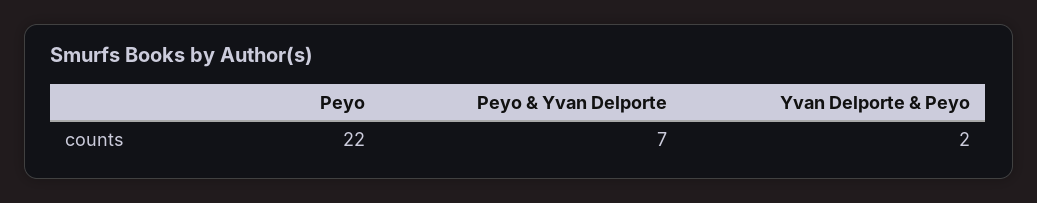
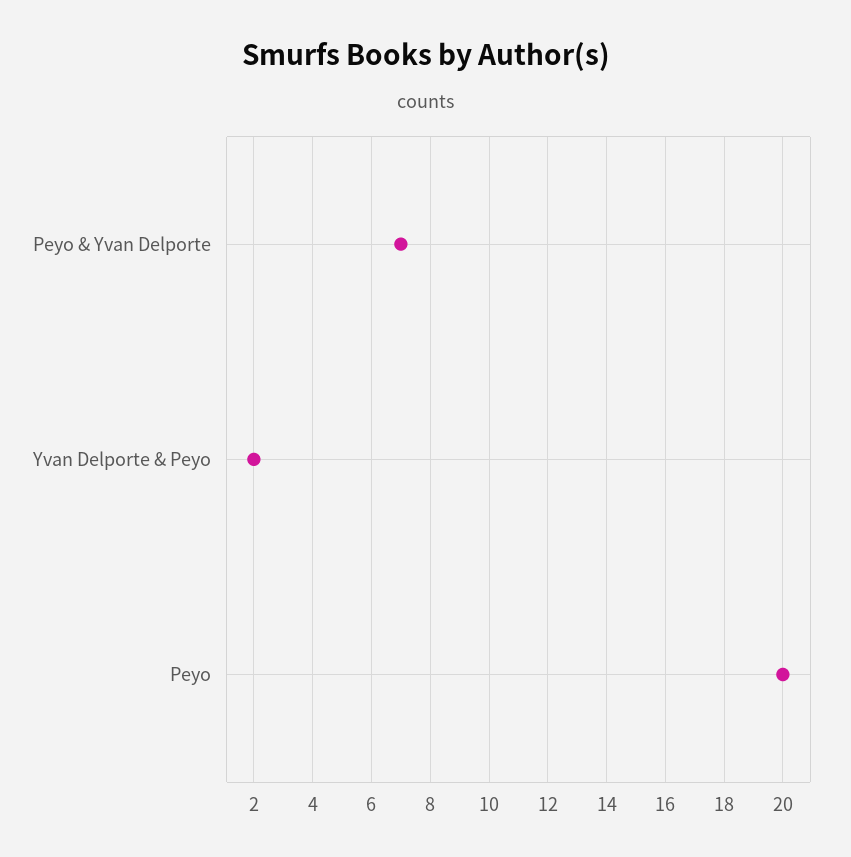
  {
-   "Peyo": 22,
+   "Peyo": 20,
    "Peyo & Yvan Delporte": 7,
    "Yvan Delporte & Peyo": 2
  }

